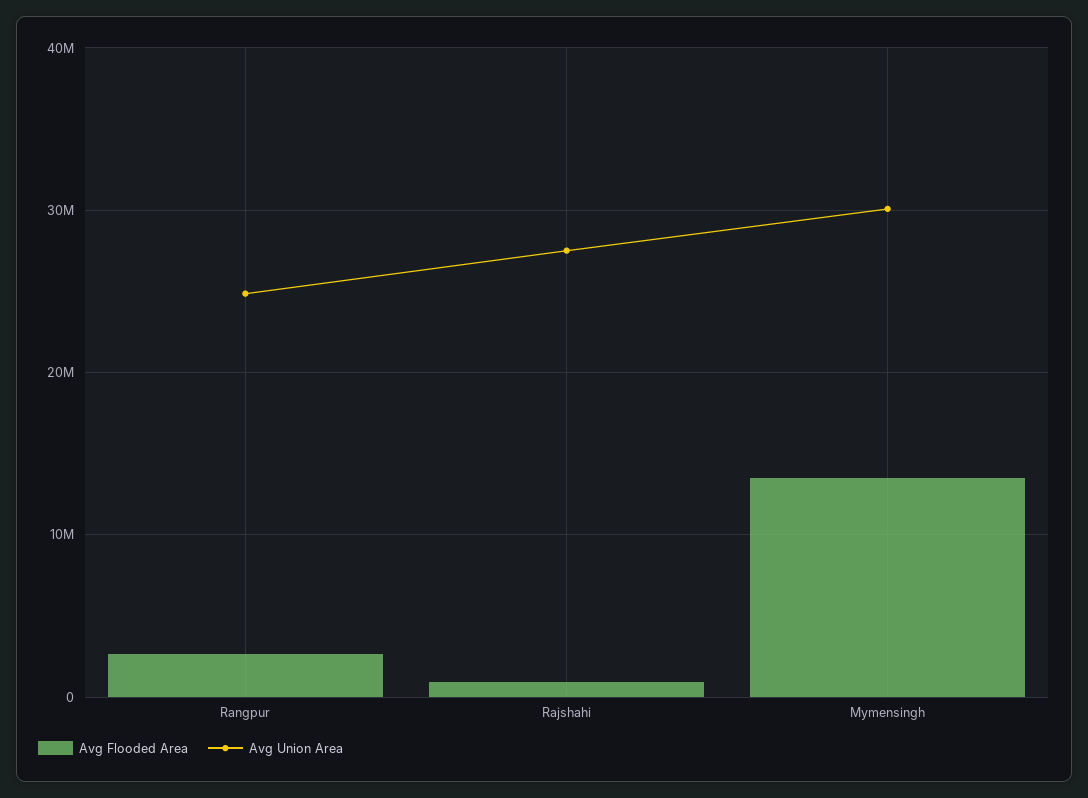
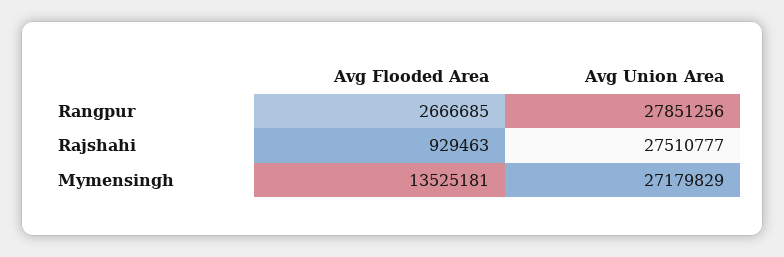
  {
    "Avg Flooded Area": {
      "Rangpur": 2666685,
      "Rajshahi": 929463,
      "Mymensingh": 13525181
    },
    "Avg Union Area": {
-     "Rangpur": 25000000,
+     "Rangpur": 27851256,
      "Rajshahi": 27510777,
-     "Mymensingh": 30000000
+     "Mymensingh": 27179829
    }
  }

